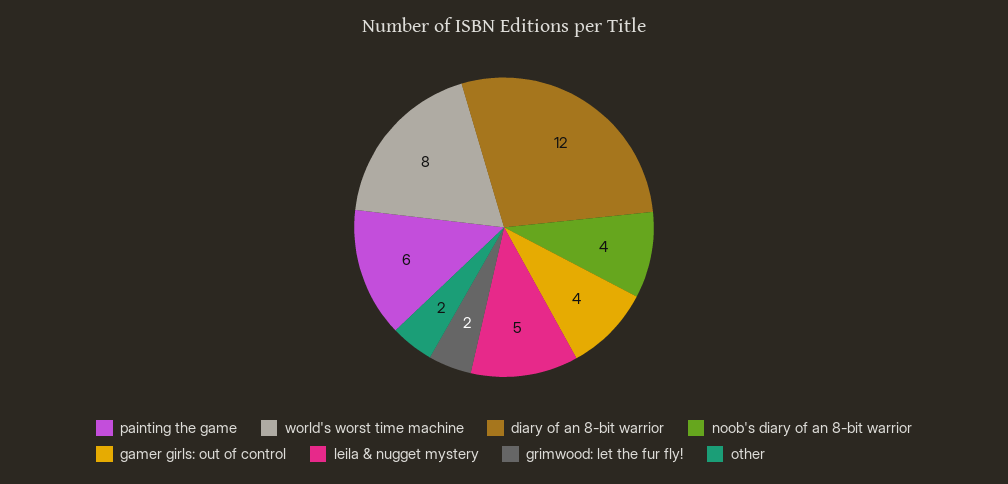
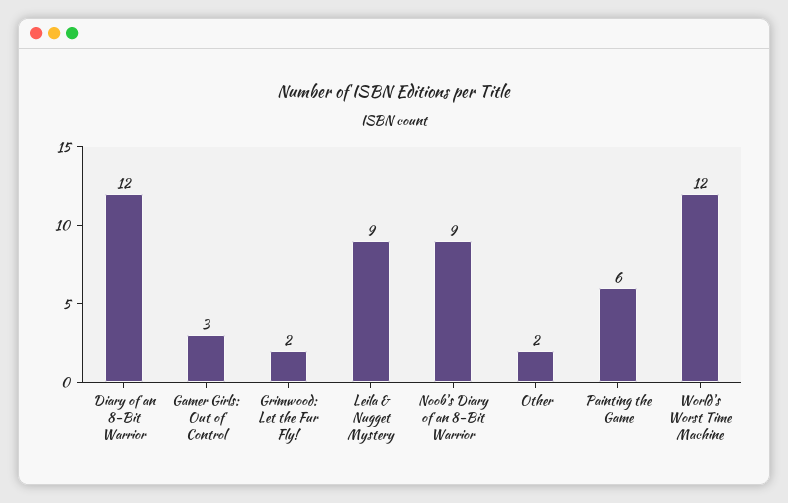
  {
    "painting the game": 6,
-   "world's worst time machine": 8,
+   "world's worst time machine": 12,
    "diary of an 8-bit warrior": 12,
-   "noob's diary of an 8-bit warrior": 4,
+   "noob's diary of an 8-bit warrior": 9,
-   "gamer girls: out of control": 4,
+   "gamer girls: out of control": 3,
-   "leila & nugget mystery": 5,
+   "leila & nugget mystery": 9,
    "grimwood: let the fur fly!": 2,
    "other": 2
  }

